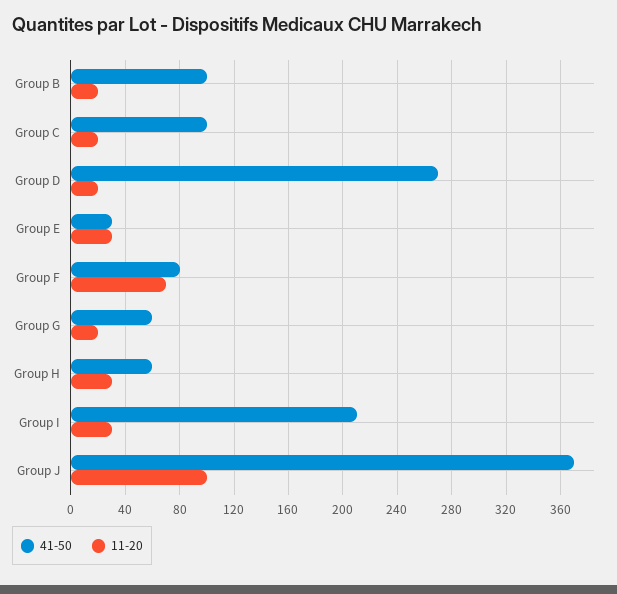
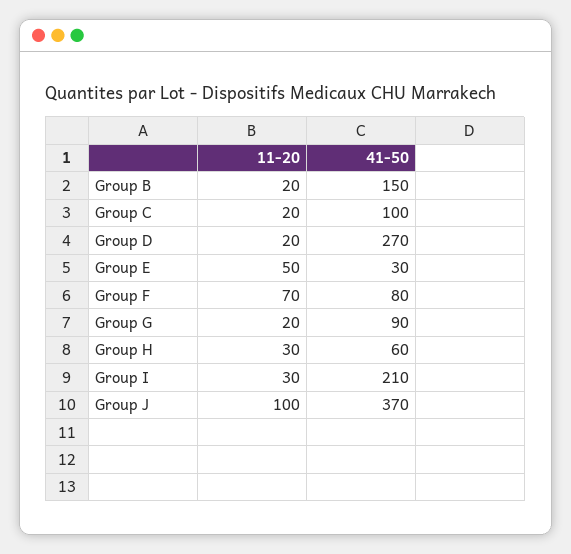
  {
    "41-50": {
-     "Group B": 100,
+     "Group B": 150,
      "Group C": 100,
      "Group D": 270,
      "Group E": 30,
      "Group F": 80,
-     "Group G": 60,
+     "Group G": 90,
      "Group H": 60,
      "Group I": 210,
      "Group J": 370
    },
    "11-20": {
      "Group B": 20,
      "Group C": 20,
      "Group D": 20,
-     "Group E": 30,
+     "Group E": 50,
      "Group F": 70,
      "Group G": 20,
      "Group H": 30,
      "Group I": 30,
      "Group J": 100
    }
  }

